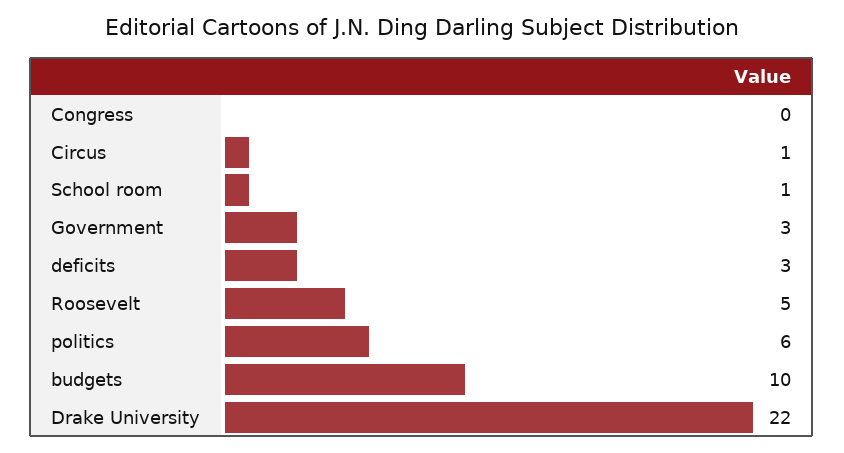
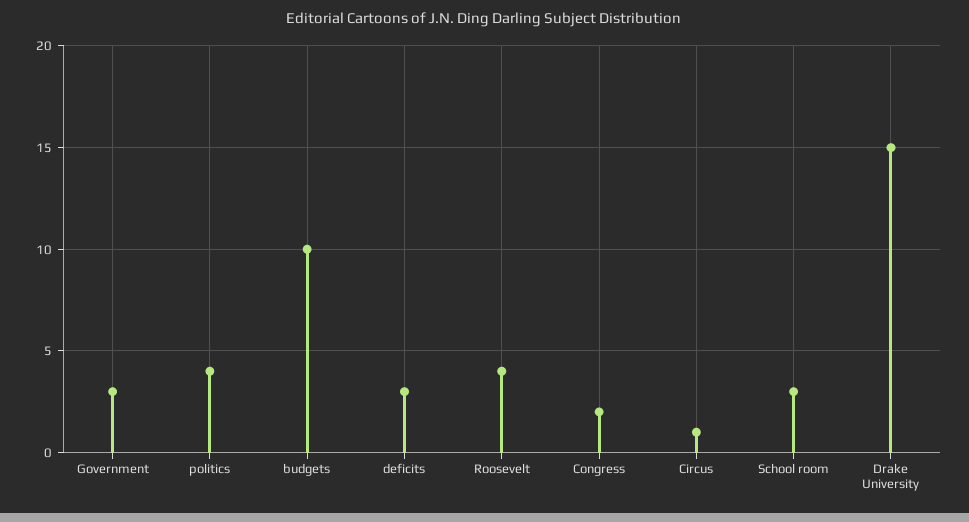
  {
-   "Congress": 0,
+   "Congress": 2,
    "Circus": 1,
-   "School room": 1,
+   "School room": 3,
    "Government": 3,
    "deficits": 3,
-   "Roosevelt": 5,
+   "Roosevelt": 4,
-   "politics": 6,
+   "politics": 4,
    "budgets": 10,
-   "Drake University": 22
+   "Drake University": 15
  }

